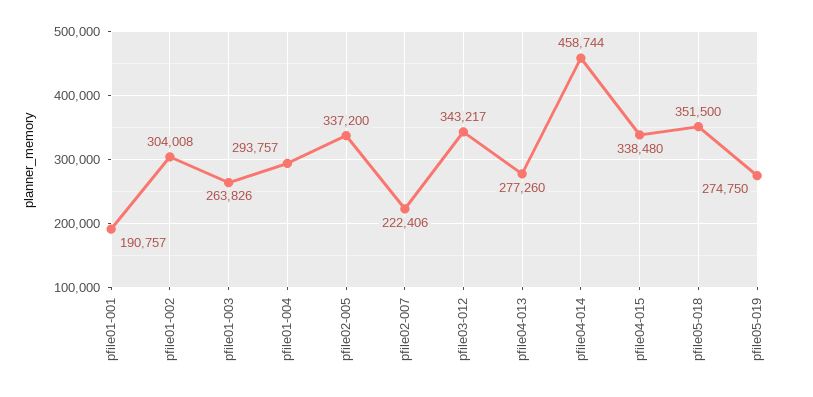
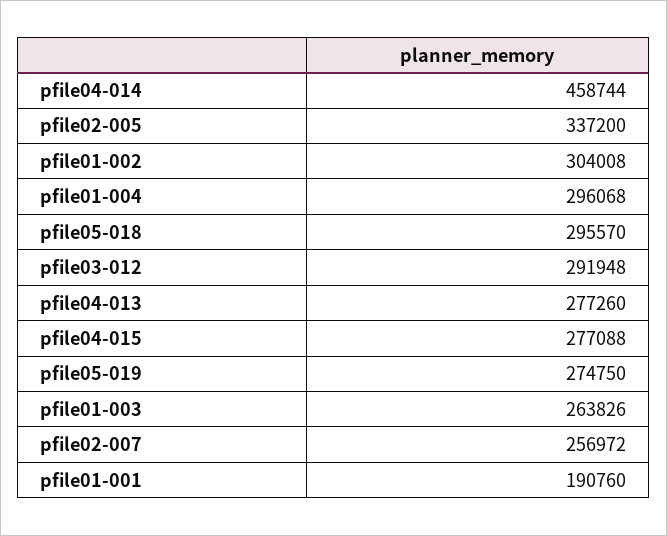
  {
-   "pfile01-001": 190757,
+   "pfile01-001": 190760,
    "pfile01-002": 304008,
    "pfile01-003": 263826,
-   "pfile01-004": 293757,
+   "pfile01-004": 296068,
    "pfile02-005": 337200,
-   "pfile02-007": 222406,
+   "pfile02-007": 256972,
-   "pfile03-012": 343217,
+   "pfile03-012": 291948,
    "pfile04-013": 277260,
    "pfile04-014": 458744,
-   "pfile04-015": 338480,
+   "pfile04-015": 277088,
-   "pfile05-018": 351500,
+   "pfile05-018": 295570,
    "pfile05-019": 274750
  }

